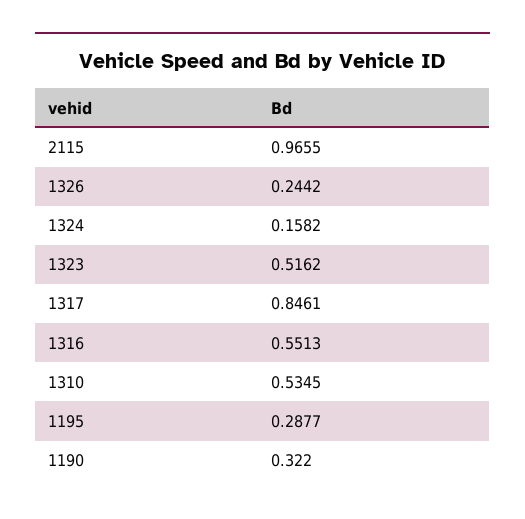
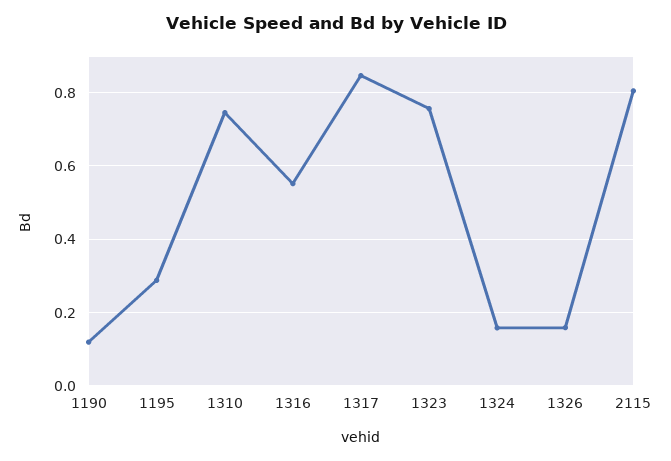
  {
-   "2115": 0.9655,
+   "2115": 0.8,
-   "1326": 0.2442,
+   "1326": 0.16,
    "1324": 0.1582,
-   "1323": 0.5162,
+   "1323": 0.76,
    "1317": 0.8461,
    "1316": 0.5513,
-   "1310": 0.5345,
+   "1310": 0.74,
    "1195": 0.2877,
-   "1190": 0.322
+   "1190": 0.12
  }

